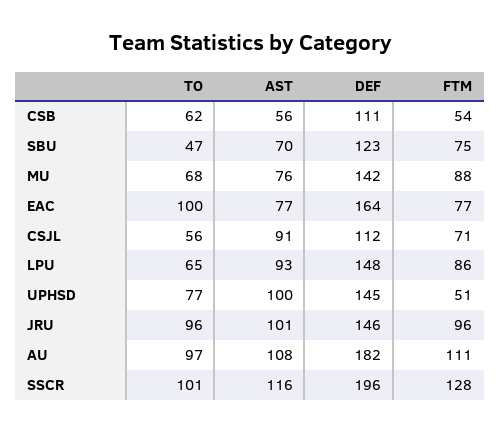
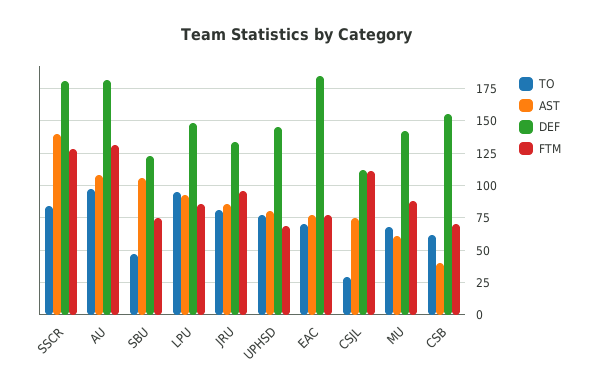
  {
    "TO": {
      "CSB": 62,
      "SBU": 47,
      "MU": 68,
-     "EAC": 100,
+     "EAC": 70,
-     "CSJL": 56,
+     "CSJL": 30,
-     "LPU": 65,
+     "LPU": 95,
      "UPHSD": 77,
-     "JRU": 96,
+     "JRU": 80,
      "AU": 97,
-     "SSCR": 101
+     "SSCR": 85
    },
    "AST": {
-     "CSB": 56,
+     "CSB": 40,
-     "SBU": 70,
+     "SBU": 105,
-     "MU": 76,
+     "MU": 60,
      "EAC": 77,
-     "CSJL": 91,
+     "CSJL": 75,
      "LPU": 93,
-     "UPHSD": 100,
+     "UPHSD": 80,
-     "JRU": 101,
+     "JRU": 85,
      "AU": 108,
-     "SSCR": 116
+     "SSCR": 140
    },
    "DEF": {
-     "CSB": 111,
+     "CSB": 155,
      "SBU": 123,
      "MU": 142,
-     "EAC": 164,
+     "EAC": 185,
      "CSJL": 112,
      "LPU": 148,
      "UPHSD": 145,
-     "JRU": 146,
+     "JRU": 135,
      "AU": 182,
-     "SSCR": 196
+     "SSCR": 180
    },
    "FTM": {
-     "CSB": 54,
+     "CSB": 70,
      "SBU": 75,
      "MU": 88,
      "EAC": 77,
-     "CSJL": 71,
+     "CSJL": 110,
      "LPU": 86,
-     "UPHSD": 51,
+     "UPHSD": 70,
      "JRU": 96,
-     "AU": 111,
+     "AU": 130,
      "SSCR": 128
    }
  }

